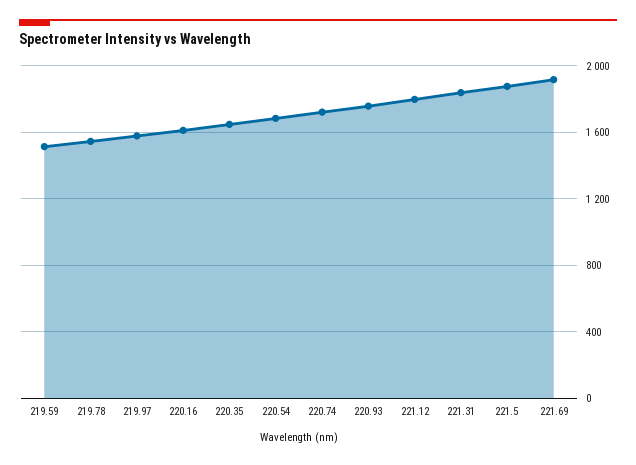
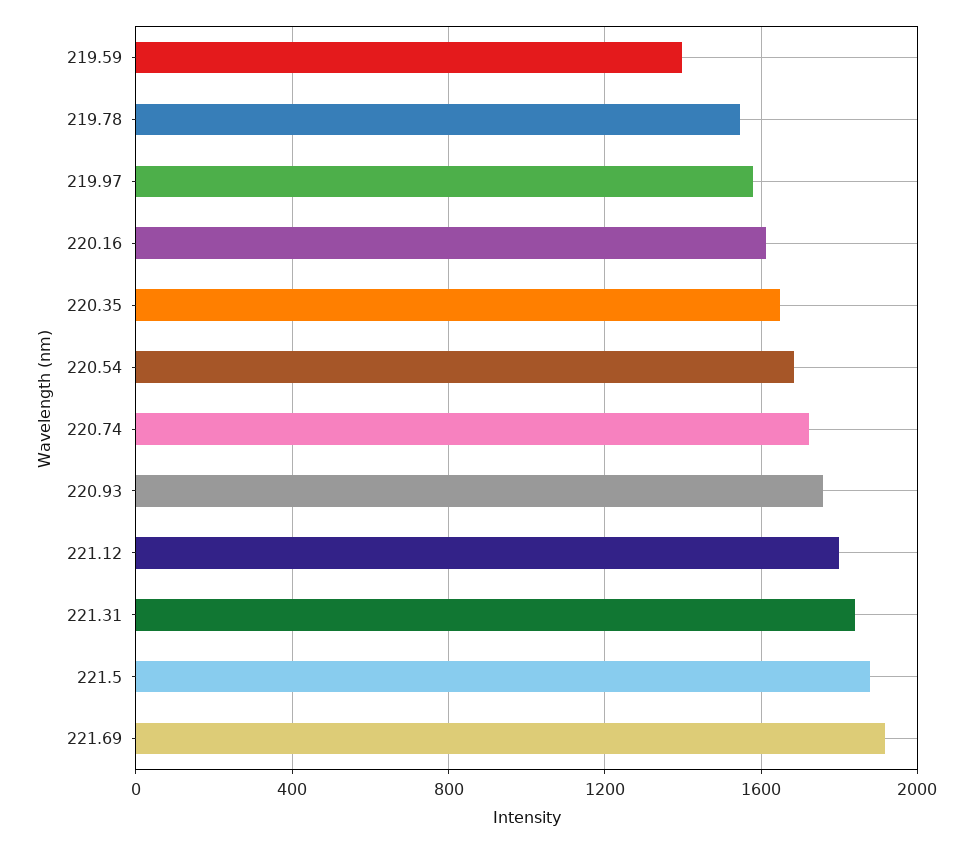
  {
-   "219.59": 1500,
+   "219.59": 1400,
    "219.78": 1550,
    "219.97": 1600,
    "220.16": 1600,
    "220.35": 1650,
    "220.54": 1700,
    "220.74": 1700,
    "220.93": 1750,
    "221.12": 1800,
    "221.31": 1850,
    "221.5": 1900,
    "221.69": 1900
  }

